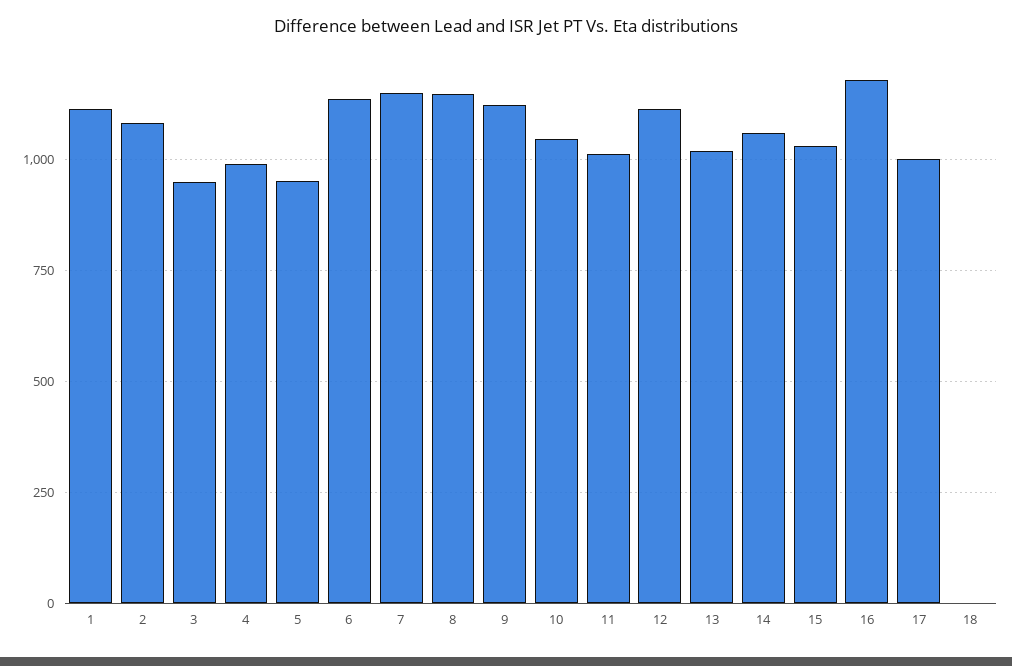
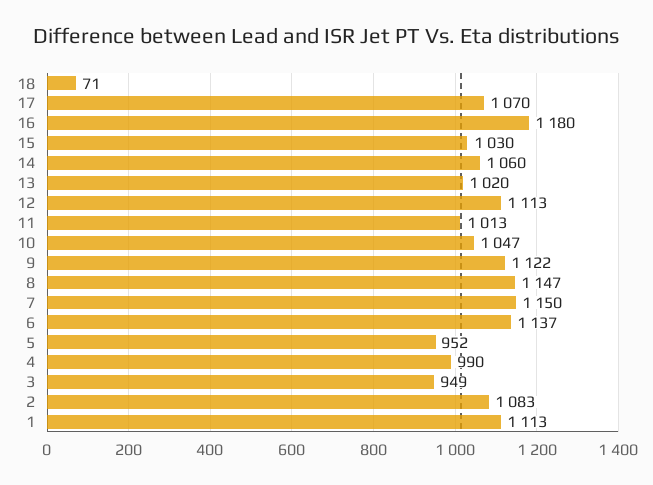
  {
    "1": 1113,
    "2": 1083,
    "3": 949,
    "4": 990,
    "5": 952,
    "6": 1137,
    "7": 1150,
    "8": 1147,
    "9": 1122,
    "10": 1047,
    "11": 1013,
    "12": 1113,
    "13": 1020,
    "14": 1060,
    "15": 1030,
    "16": 1180,
-   "17": 1000,
+   "17": 1070,
-   "18": 0
+   "18": 71
  }

